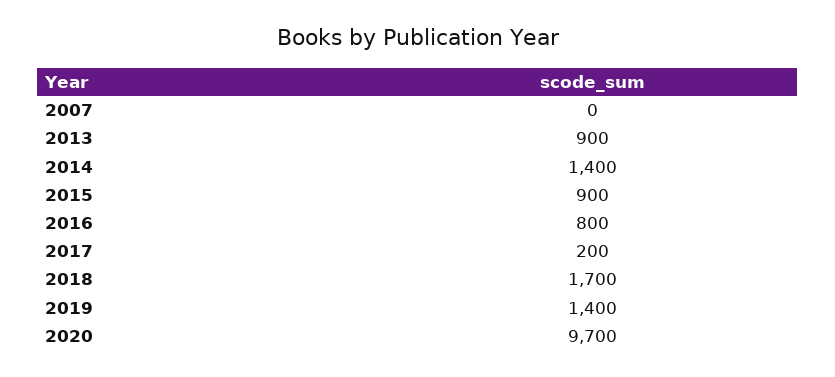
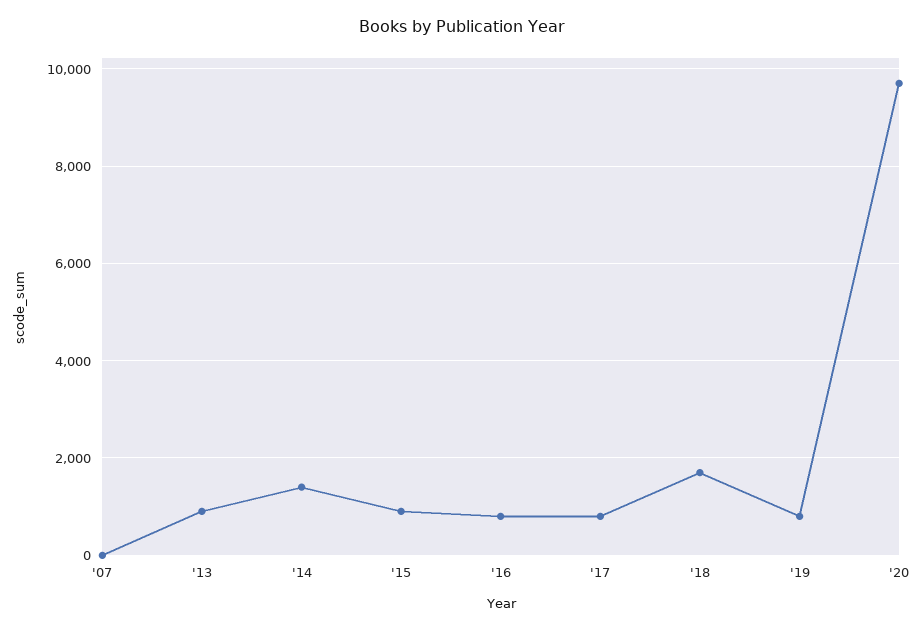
  {
    "2007": 0,
    "2013": 900,
    "2014": 1400,
    "2015": 900,
    "2016": 800,
-   "2017": 200,
+   "2017": 800,
    "2018": 1700,
-   "2019": 1400,
+   "2019": 800,
    "2020": 9700
  }

